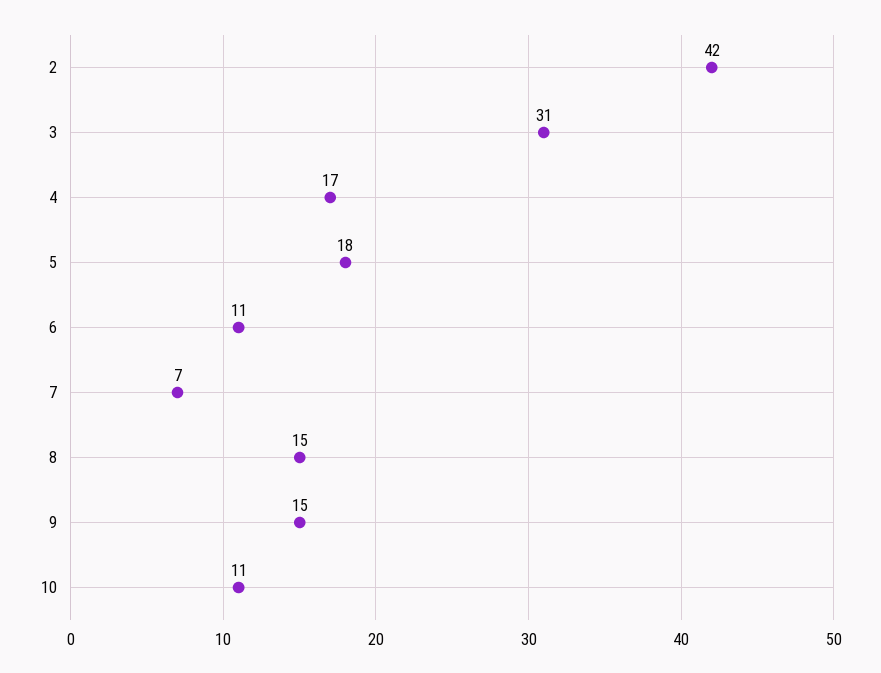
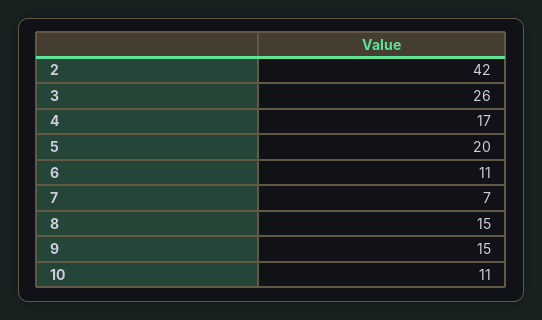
  {
    "2": 42,
-   "3": 31,
+   "3": 26,
    "4": 17,
-   "5": 18,
+   "5": 20,
    "6": 11,
    "7": 7,
    "8": 15,
    "9": 15,
    "10": 11
  }

